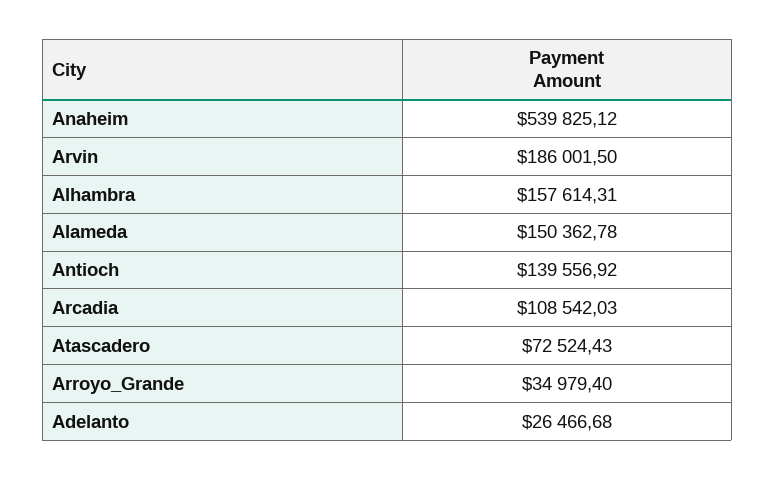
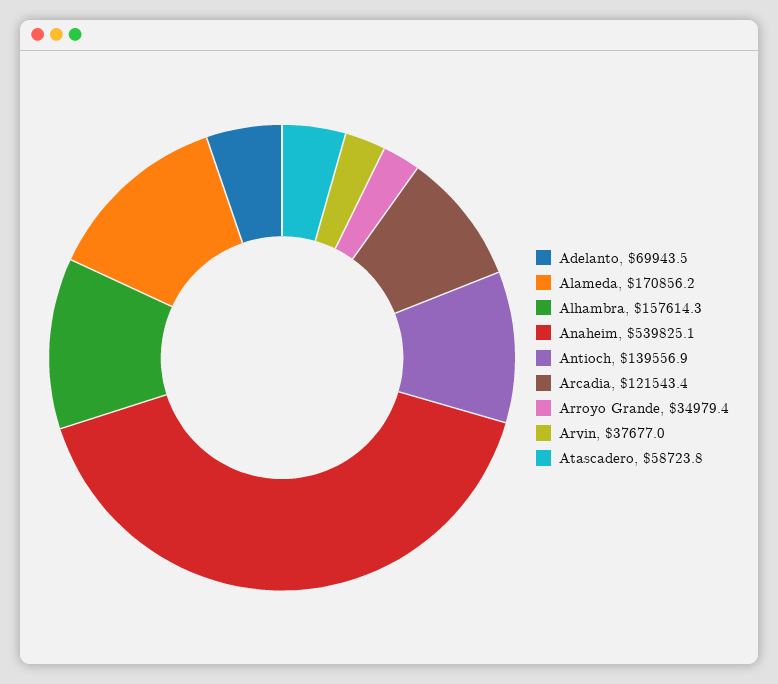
  {
    "Anaheim": 539825.12,
-   "Arvin": 186001.5,
+   "Arvin": 37677,
    "Alhambra": 157614.31,
-   "Alameda": 150362.78,
+   "Alameda": 170856.2,
    "Antioch": 139556.92,
-   "Arcadia": 108542.03,
+   "Arcadia": 121543.4,
-   "Atascadero": 72524.43,
+   "Atascadero": 58723.8,
    "Arroyo_Grande": 34979.4,
-   "Adelanto": 26466.68
+   "Adelanto": 69943.5
  }

